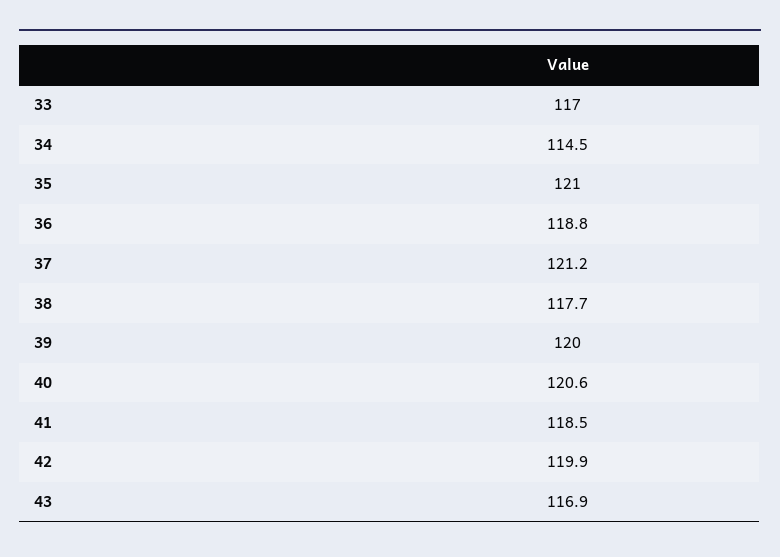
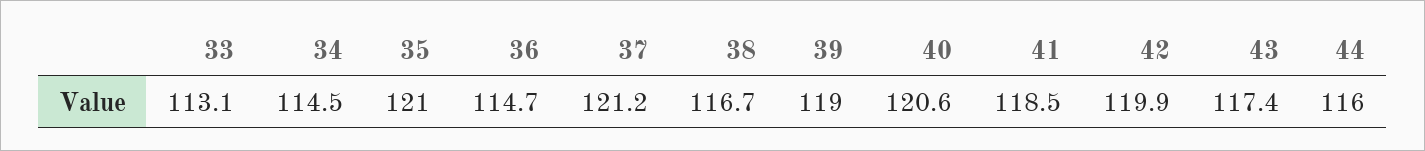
  {
-   "33": 117,
+   "33": 113.1,
    "34": 114.5,
    "35": 121,
-   "36": 118.8,
+   "36": 114.7,
    "37": 121.2,
-   "38": 117.7,
+   "38": 116.7,
-   "39": 120,
+   "39": 119,
    "40": 120.6,
    "41": 118.5,
    "42": 119.9,
-   "43": 116.9
+   "43": 117.4,
+   "44": 116
  }

